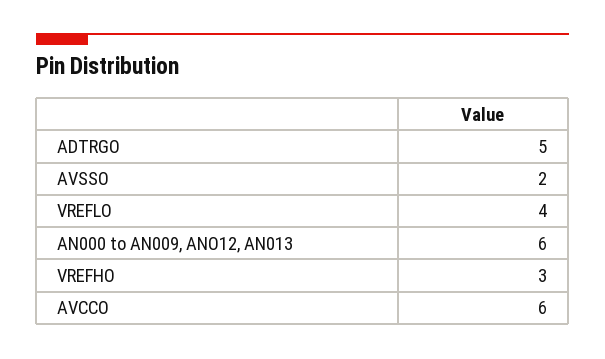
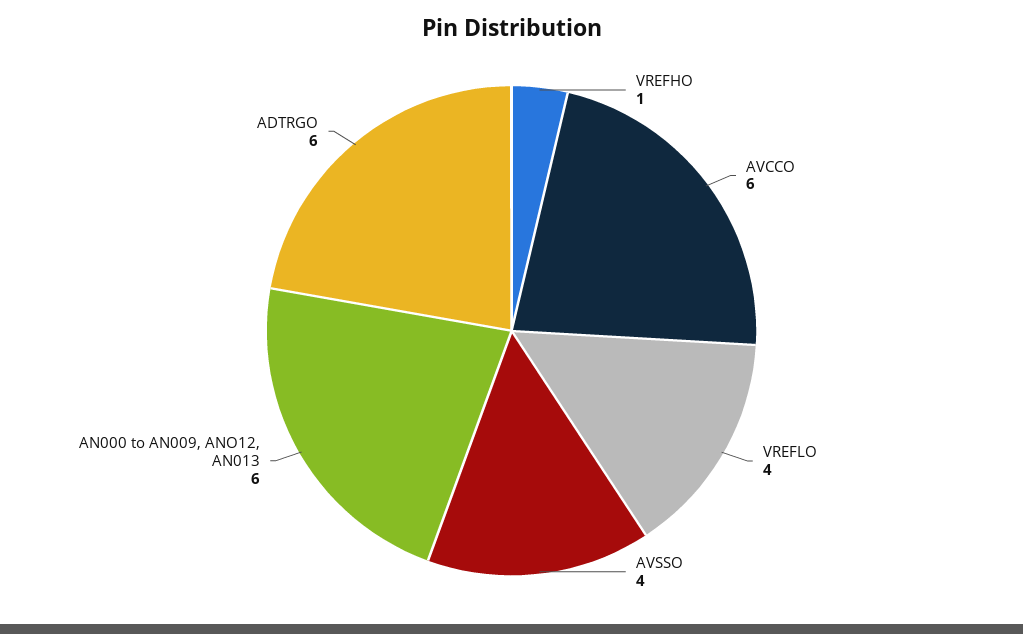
  {
-   "ADTRGO": 5,
+   "ADTRGO": 6,
-   "AVSSO": 2,
+   "AVSSO": 4,
    "VREFLO": 4,
    "AN000 to AN009, ANO12, AN013": 6,
-   "VREFHO": 3,
+   "VREFHO": 1,
    "AVCCO": 6
  }

